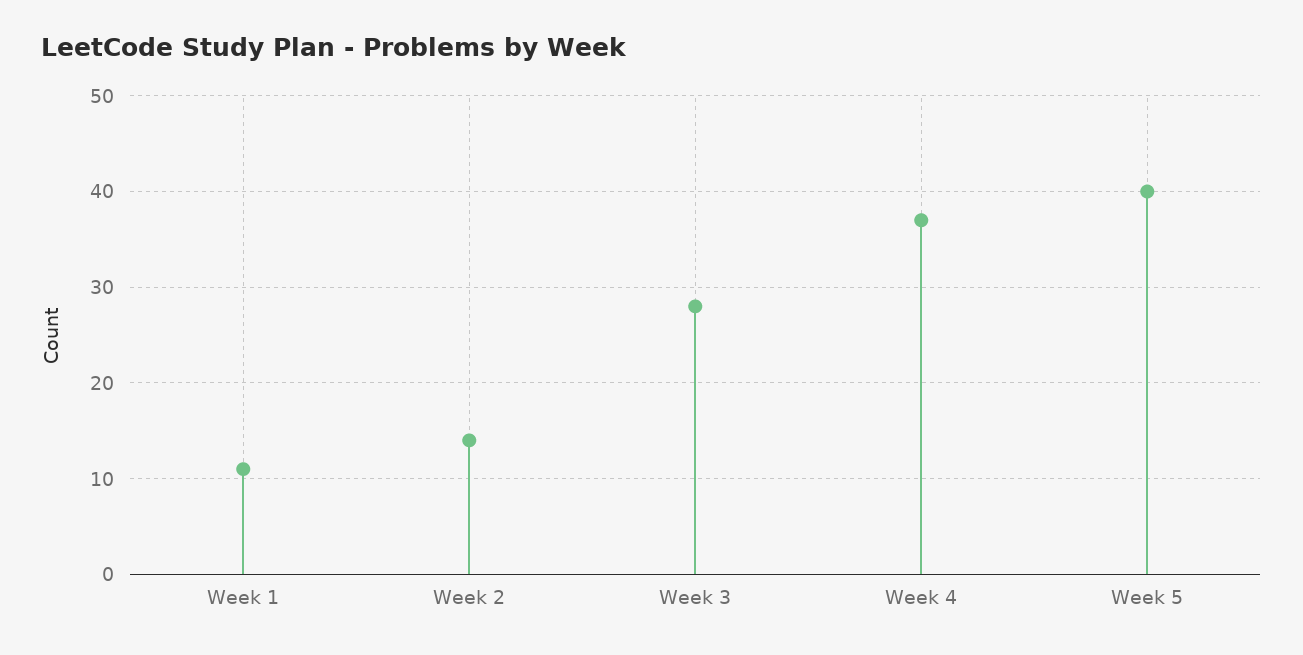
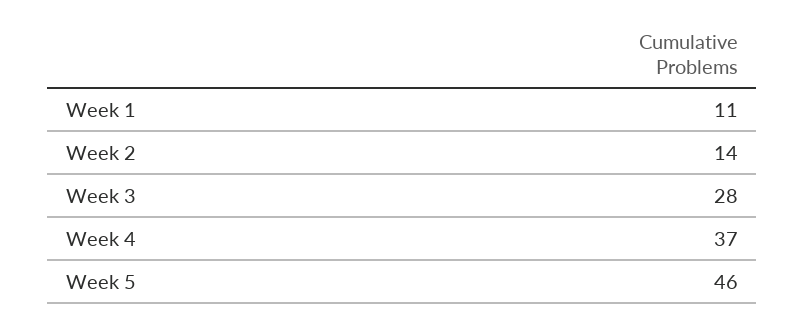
  {
    "Week 1": 11,
    "Week 2": 14,
    "Week 3": 28,
    "Week 4": 37,
-   "Week 5": 40
+   "Week 5": 46
  }

